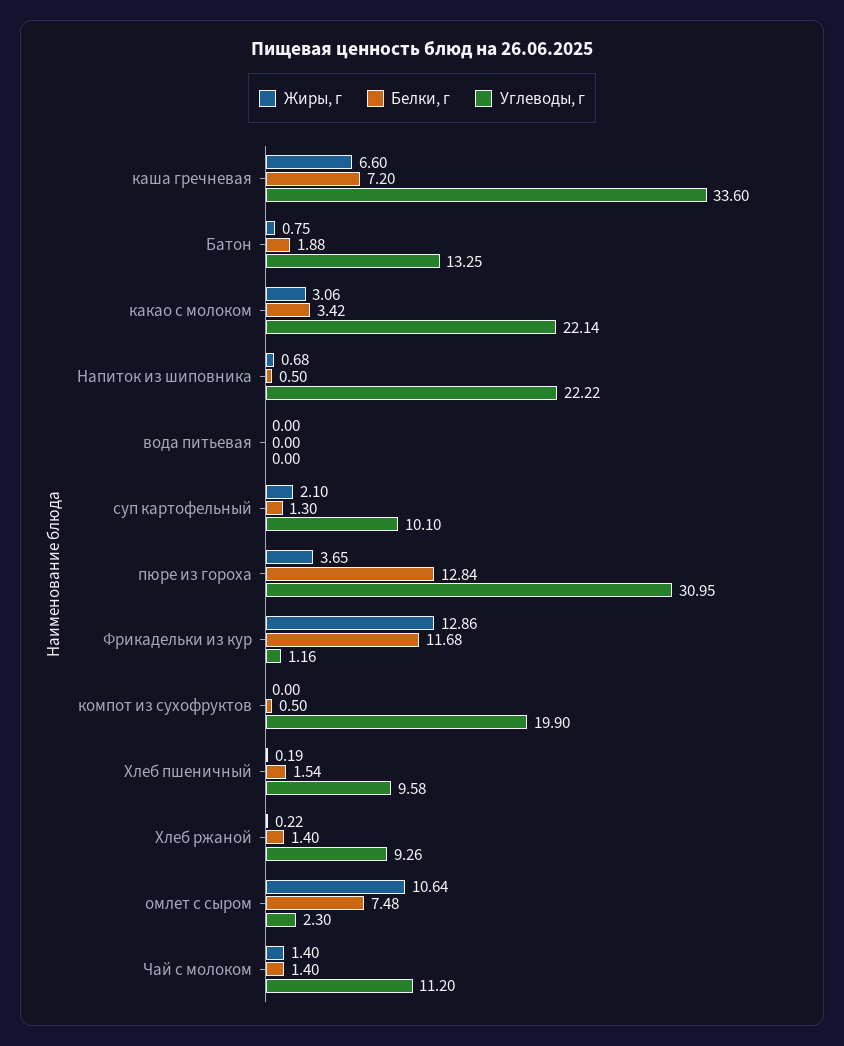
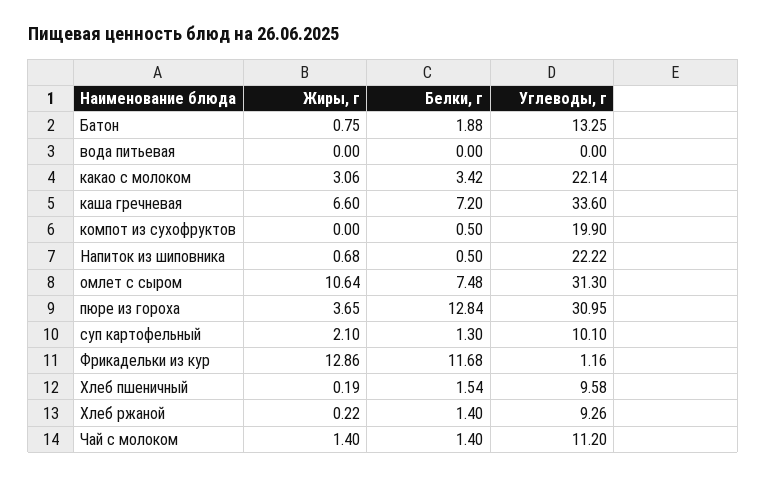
  {
    "Жиры, г": {
      "каша гречневая": 6.6,
      "Батон": 0.75,
      "какао с молоком": 3.06,
      "Напиток из шиповника": 0.68,
      "вода питьевая": 0,
      "суп картофельный": 2.1,
      "пюре из гороха": 3.65,
      "Фрикадельки из кур": 12.86,
      "компот из сухофруктов": 0,
      "Хлеб пшеничный": 0.19,
      "Хлеб ржаной": 0.22,
      "омлет с сыром": 10.64,
      "Чай с молоком": 1.4
    },
    "Белки, г": {
      "каша гречневая": 7.2,
      "Батон": 1.88,
      "какао с молоком": 3.42,
      "Напиток из шиповника": 0.5,
      "вода питьевая": 0,
      "суп картофельный": 1.3,
      "пюре из гороха": 12.84,
      "Фрикадельки из кур": 11.68,
      "компот из сухофруктов": 0.5,
      "Хлеб пшеничный": 1.54,
      "Хлеб ржаной": 1.4,
      "омлет с сыром": 7.48,
      "Чай с молоком": 1.4
    },
    "Углеводы, г": {
      "каша гречневая": 33.6,
      "Батон": 13.25,
      "какао с молоком": 22.14,
      "Напиток из шиповника": 22.22,
      "вода питьевая": 0,
      "суп картофельный": 10.1,
      "пюре из гороха": 30.95,
      "Фрикадельки из кур": 1.16,
      "компот из сухофруктов": 19.9,
      "Хлеб пшеничный": 9.58,
      "Хлеб ржаной": 9.26,
-     "омлет с сыром": 2.3,
+     "омлет с сыром": 31.3,
      "Чай с молоком": 11.2
    }
  }

